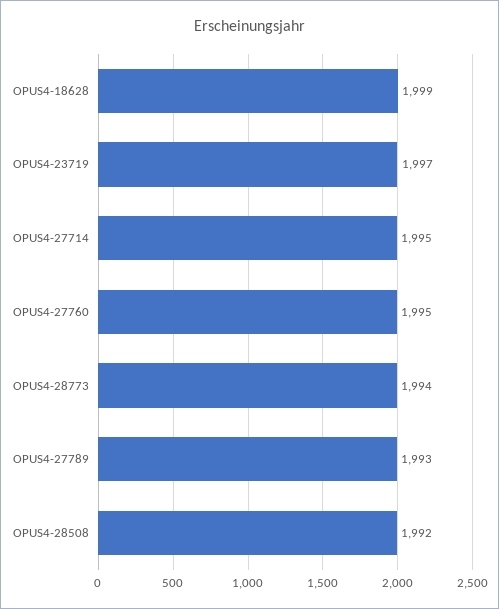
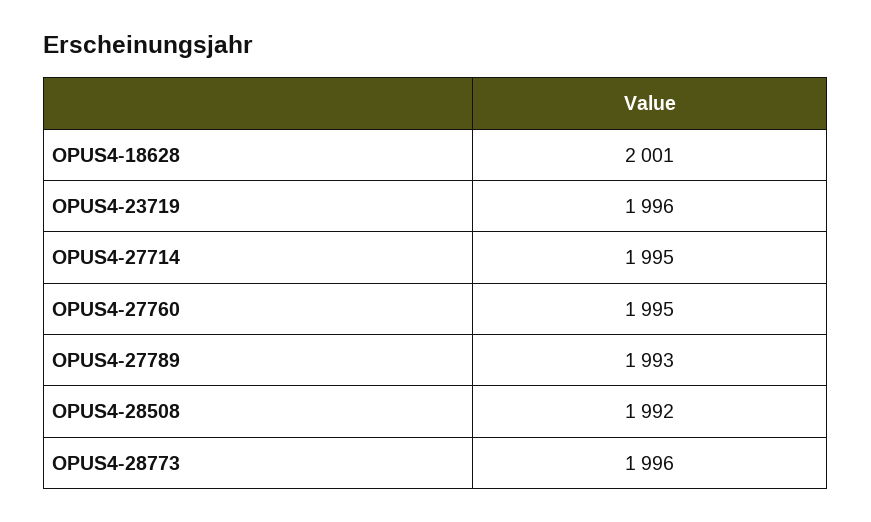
  {
-   "OPUS4-18628": 1999,
+   "OPUS4-18628": 2001,
-   "OPUS4-23719": 1997,
+   "OPUS4-23719": 1996,
    "OPUS4-27714": 1995,
    "OPUS4-27760": 1995,
-   "OPUS4-28773": 1994,
+   "OPUS4-28773": 1996,
    "OPUS4-27789": 1993,
    "OPUS4-28508": 1992
  }

